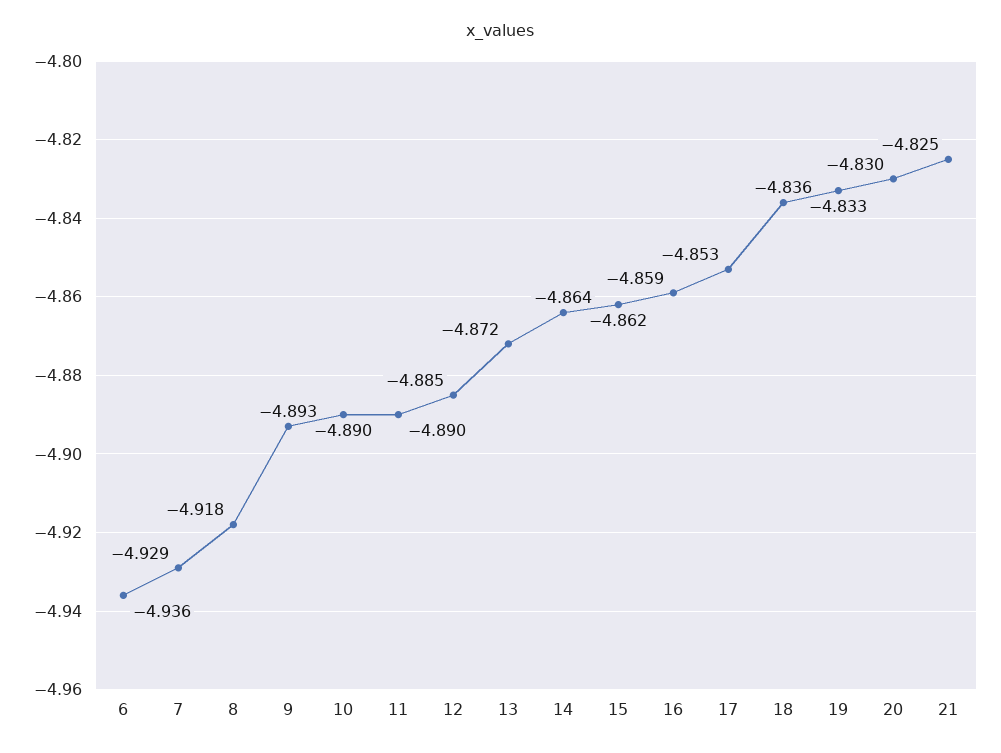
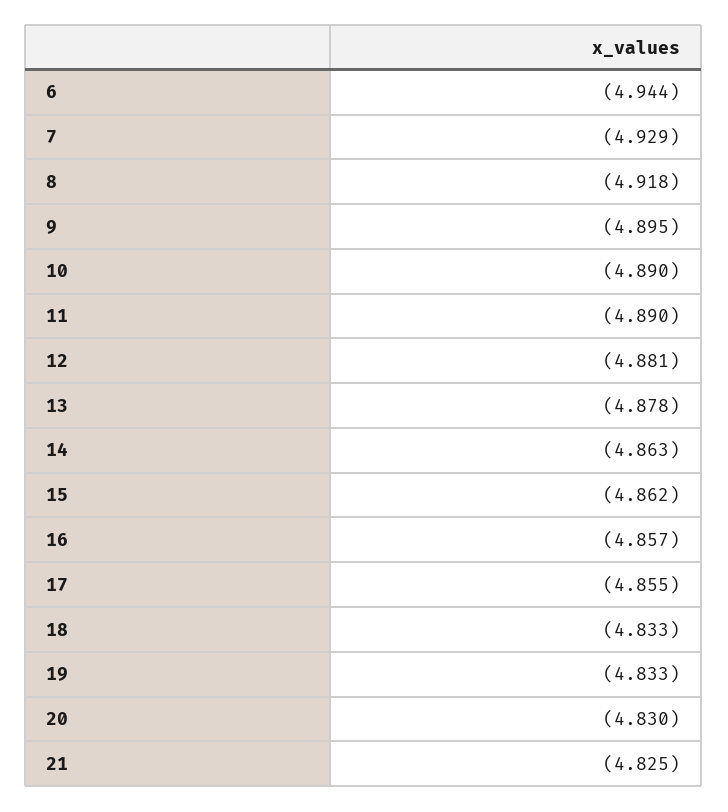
  {
-   "6": -4.936,
+   "6": -4.944,
    "7": -4.929,
    "8": -4.918,
-   "9": -4.893,
+   "9": -4.895,
    "10": -4.89,
    "11": -4.89,
-   "12": -4.885,
+   "12": -4.881,
-   "13": -4.872,
+   "13": -4.878,
-   "14": -4.864,
+   "14": -4.863,
    "15": -4.862,
-   "16": -4.859,
+   "16": -4.857,
-   "17": -4.853,
+   "17": -4.855,
-   "18": -4.836,
+   "18": -4.833,
    "19": -4.833,
    "20": -4.83,
    "21": -4.825
  }

